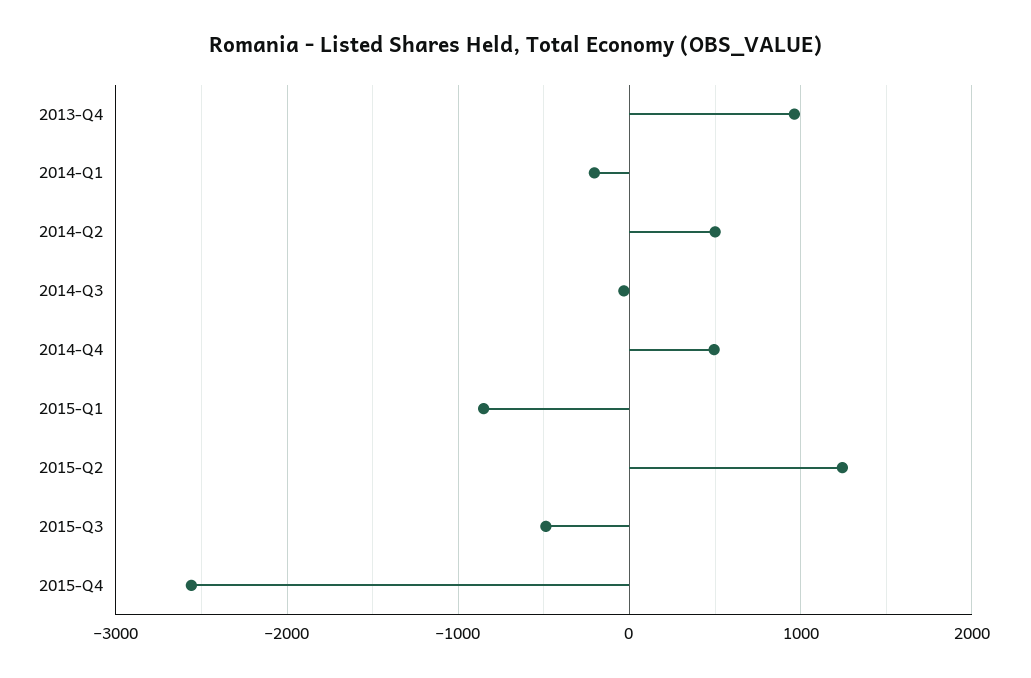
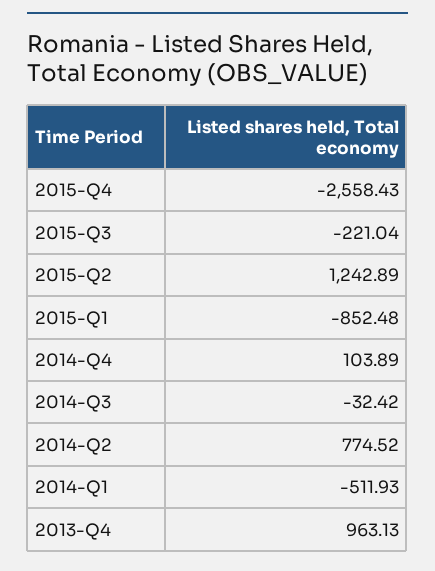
  {
    "2013-Q4": 963.13,
-   "2014-Q1": -200,
+   "2014-Q1": -511.93,
-   "2014-Q2": 500,
+   "2014-Q2": 774.52,
    "2014-Q3": -32.42,
-   "2014-Q4": 500,
+   "2014-Q4": 103.89,
    "2015-Q1": -852.48,
    "2015-Q2": 1242.89,
-   "2015-Q3": -500,
+   "2015-Q3": -221.04,
    "2015-Q4": -2558.43
  }

